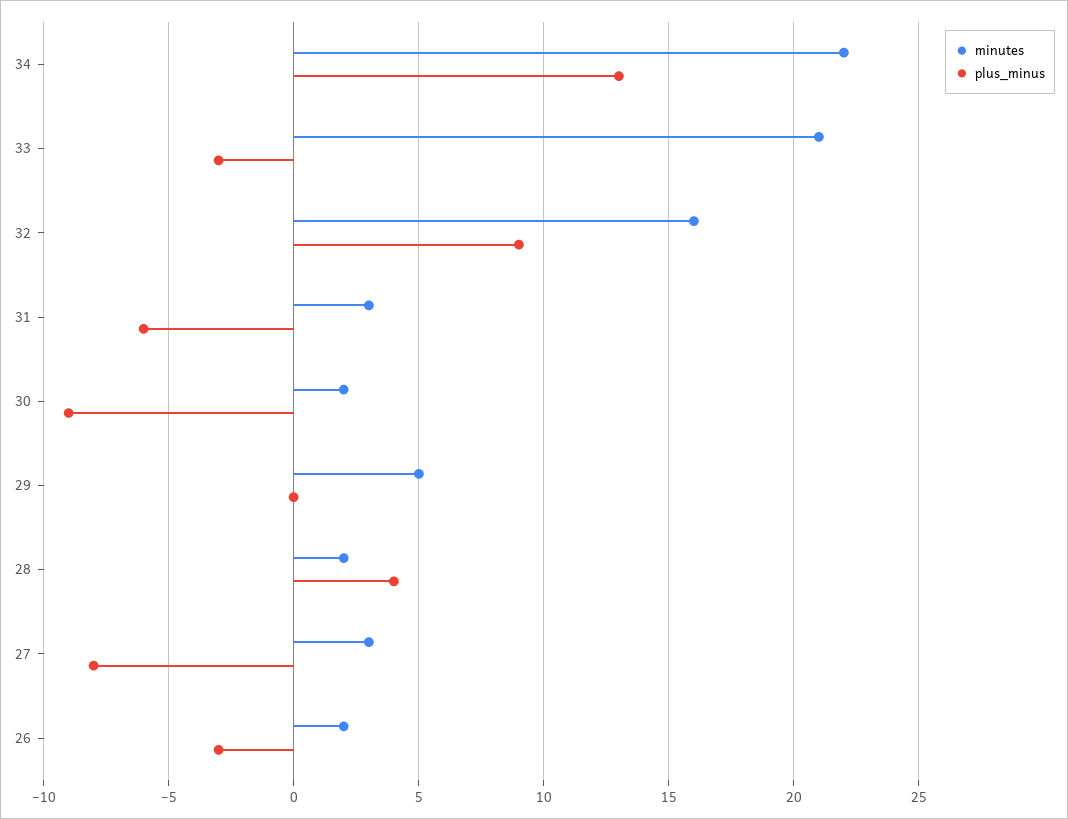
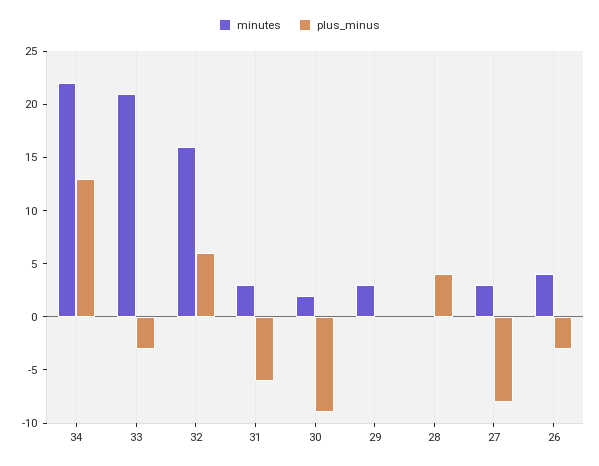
  {
    "minutes": {
      "34": 22,
      "33": 21,
      "32": 16,
      "31": 3,
      "30": 2,
-     "29": 5,
+     "29": 3,
-     "28": 2,
+     "28": 0,
      "27": 3,
-     "26": 2
+     "26": 4
    },
    "plus_minus": {
      "34": 13,
      "33": -3,
-     "32": 9,
+     "32": 6,
      "31": -6,
      "30": -9,
      "29": 0,
      "28": 4,
      "27": -8,
      "26": -3
    }
  }

